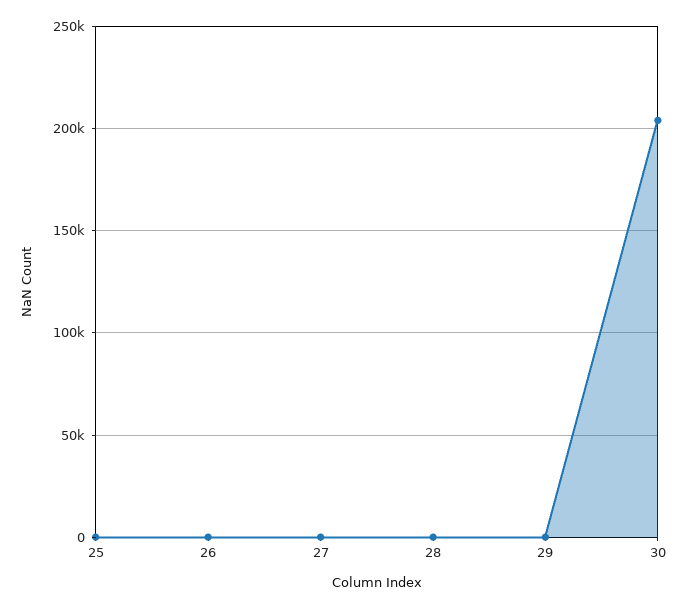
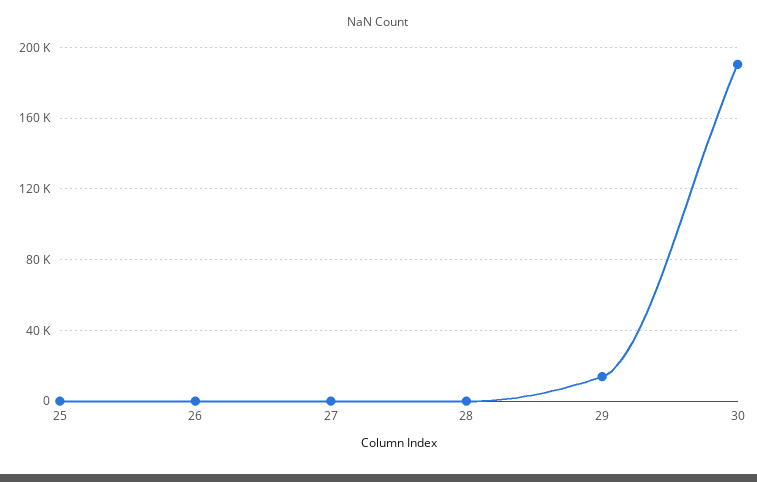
  {
    "25": 0,
    "26": 0,
    "27": 0,
    "28": 0,
-   "29": 0,
+   "29": 15000,
-   "30": 205000
+   "30": 190000
  }

